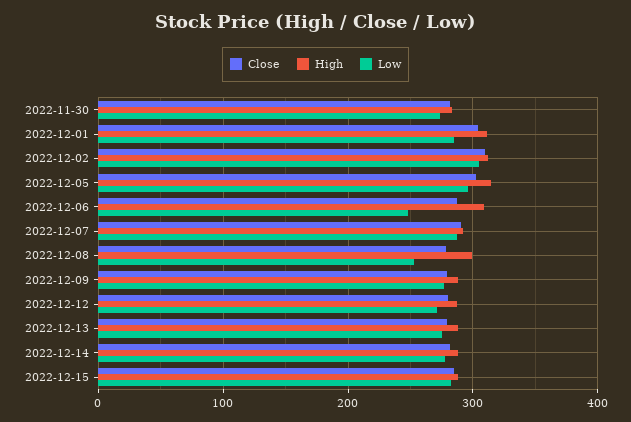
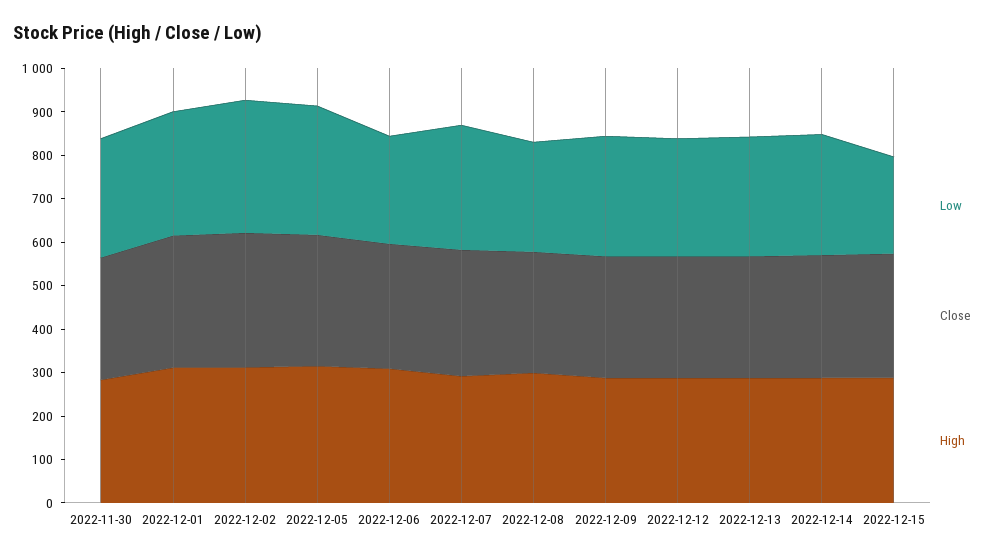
  {
    "Close": {
      "2022-11-30": 280,
      "2022-12-01": 300,
      "2022-12-02": 310,
      "2022-12-05": 300,
      "2022-12-06": 290,
      "2022-12-07": 290,
      "2022-12-08": 280,
      "2022-12-09": 280,
      "2022-12-12": 280,
      "2022-12-13": 280,
      "2022-12-14": 280,
      "2022-12-15": 290
    },
    "High": {
      "2022-11-30": 280,
      "2022-12-01": 310,
      "2022-12-02": 310,
      "2022-12-05": 310,
      "2022-12-06": 310,
      "2022-12-07": 290,
      "2022-12-08": 300,
      "2022-12-09": 290,
      "2022-12-12": 290,
      "2022-12-13": 290,
      "2022-12-14": 290,
      "2022-12-15": 290
    },
    "Low": {
      "2022-11-30": 270,
      "2022-12-01": 290,
      "2022-12-02": 310,
      "2022-12-05": 300,
      "2022-12-06": 250,
      "2022-12-07": 290,
      "2022-12-08": 250,
      "2022-12-09": 280,
      "2022-12-12": 270,
      "2022-12-13": 280,
      "2022-12-14": 280,
-     "2022-12-15": 280
+     "2022-12-15": 220
    }
  }

